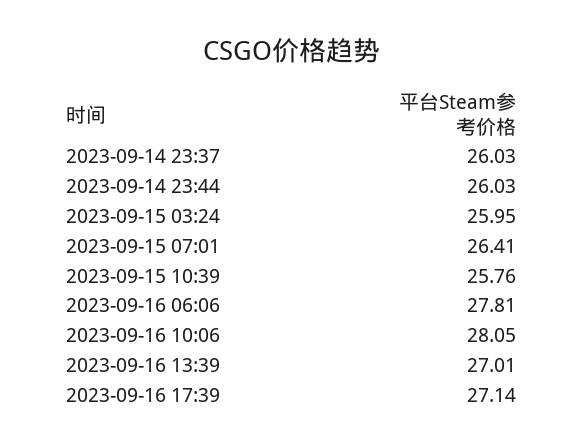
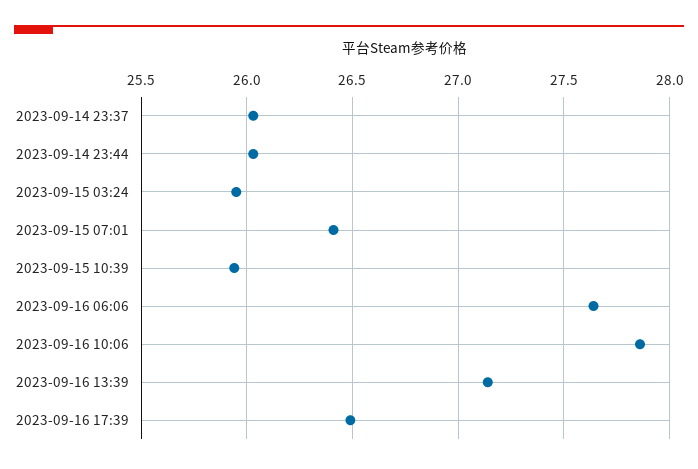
  {
    "2023-09-14 23:37": 26.03,
    "2023-09-14 23:44": 26.03,
    "2023-09-15 03:24": 25.95,
    "2023-09-15 07:01": 26.41,
-   "2023-09-15 10:39": 25.76,
+   "2023-09-15 10:39": 25.95,
-   "2023-09-16 06:06": 27.81,
+   "2023-09-16 06:06": 27.65,
-   "2023-09-16 10:06": 28.05,
+   "2023-09-16 10:06": 27.85,
-   "2023-09-16 13:39": 27.01,
+   "2023-09-16 13:39": 27.15,
-   "2023-09-16 17:39": 27.14
+   "2023-09-16 17:39": 26.5
  }

